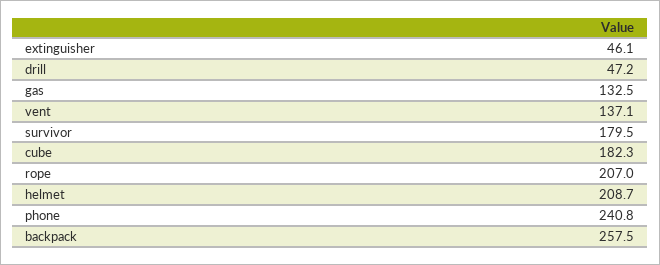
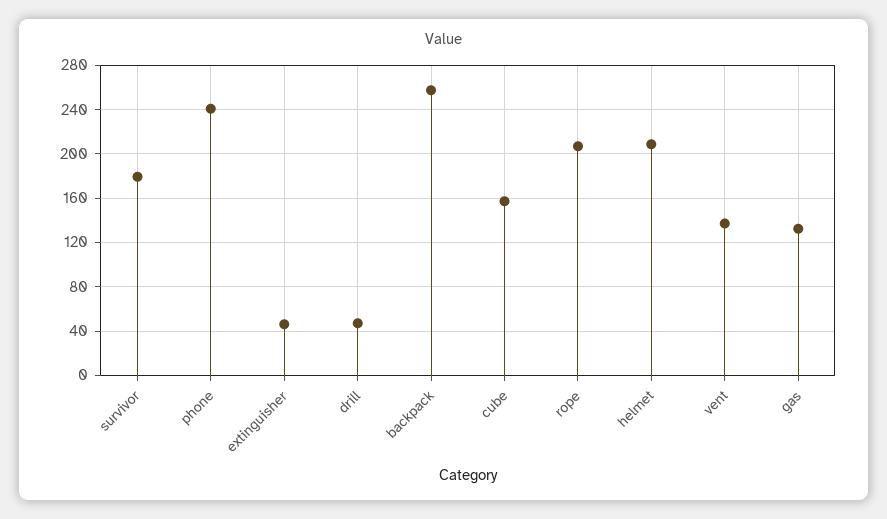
  {
    "extinguisher": 46.1,
    "drill": 47.2,
    "gas": 132.5,
    "vent": 137.1,
    "survivor": 179.5,
-   "cube": 182.3,
+   "cube": 160,
    "rope": 207,
    "helmet": 208.7,
    "phone": 240.8,
    "backpack": 257.5
  }

